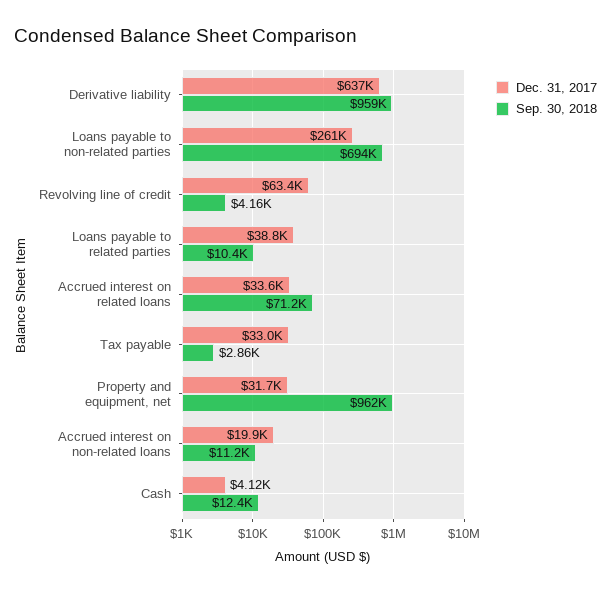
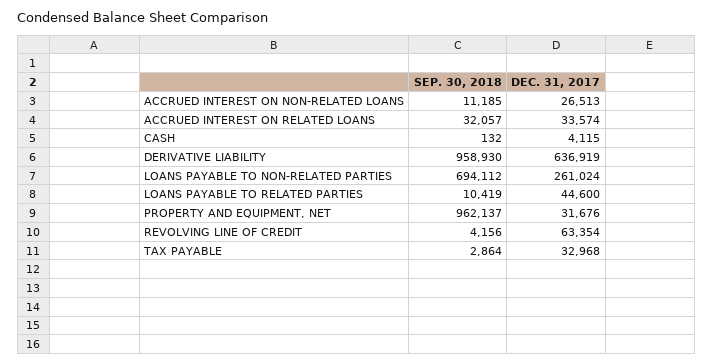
  {
    "Dec. 31, 2017": {
      "Derivative liability": 636919,
      "Loans payable to non-related parties": 261024,
      "Revolving line of credit": 63354,
-     "Loans payable to related parties": 38800,
+     "Loans payable to related parties": 44600,
      "Accrued interest on related loans": 33574,
      "Tax payable": 32968,
      "Property and equipment, net": 31676,
-     "Accrued interest on non-related loans": 19900,
+     "Accrued interest on non-related loans": 26513,
      "Cash": 4115
    },
    "Sep. 30, 2018": {
      "Derivative liability": 958930,
      "Loans payable to non-related parties": 694112,
      "Revolving line of credit": 4156,
      "Loans payable to related parties": 10419,
-     "Accrued interest on related loans": 71200,
+     "Accrued interest on related loans": 32057,
      "Tax payable": 2864,
      "Property and equipment, net": 962137,
      "Accrued interest on non-related loans": 11185,
-     "Cash": 12400
+     "Cash": 132
    }
  }

